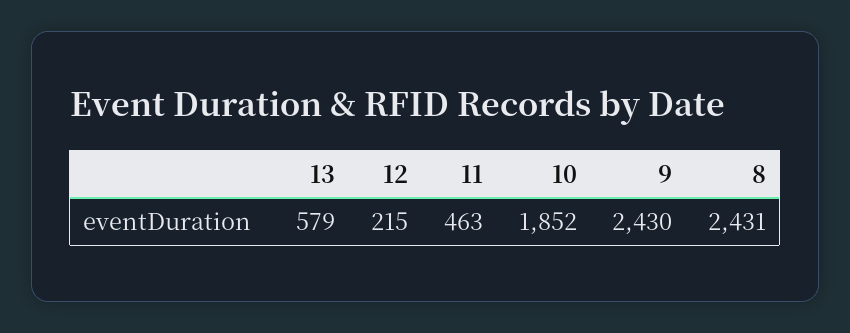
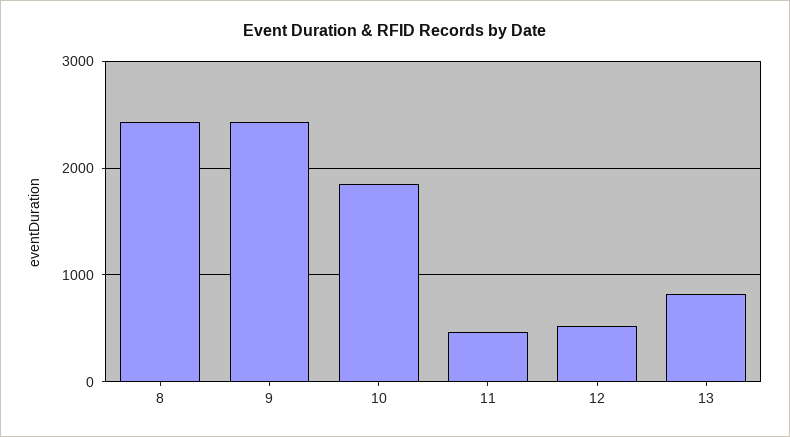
  {
-   "13": 579,
+   "13": 800,
-   "12": 215,
+   "12": 500,
    "11": 463,
    "10": 1852,
    "9": 2430,
    "8": 2431
  }

